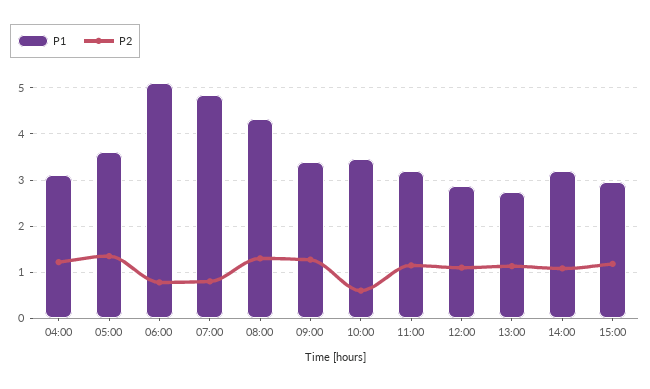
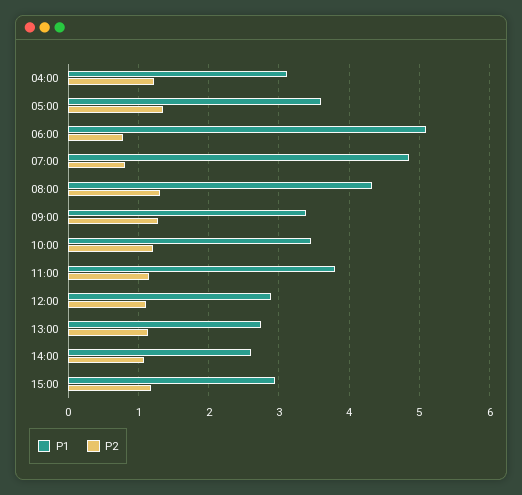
  {
    "P1": {
      "04:00": 3.1,
      "05:00": 3.6,
      "06:00": 5.1,
      "07:00": 4.9,
      "08:00": 4.3,
      "09:00": 3.4,
      "10:00": 3.5,
-     "11:00": 3.2,
+     "11:00": 3.8,
      "12:00": 2.9,
      "13:00": 2.7,
-     "14:00": 3.2,
+     "14:00": 2.6,
      "15:00": 3
    },
    "P2": {
      "04:00": 1.2,
      "05:00": 1.4,
      "06:00": 0.8,
      "07:00": 0.8,
      "08:00": 1.3,
      "09:00": 1.3,
-     "10:00": 0.6,
+     "10:00": 1.2,
      "11:00": 1.2,
      "12:00": 1.1,
      "13:00": 1.1,
      "14:00": 1.1,
      "15:00": 1.2
    }
  }

